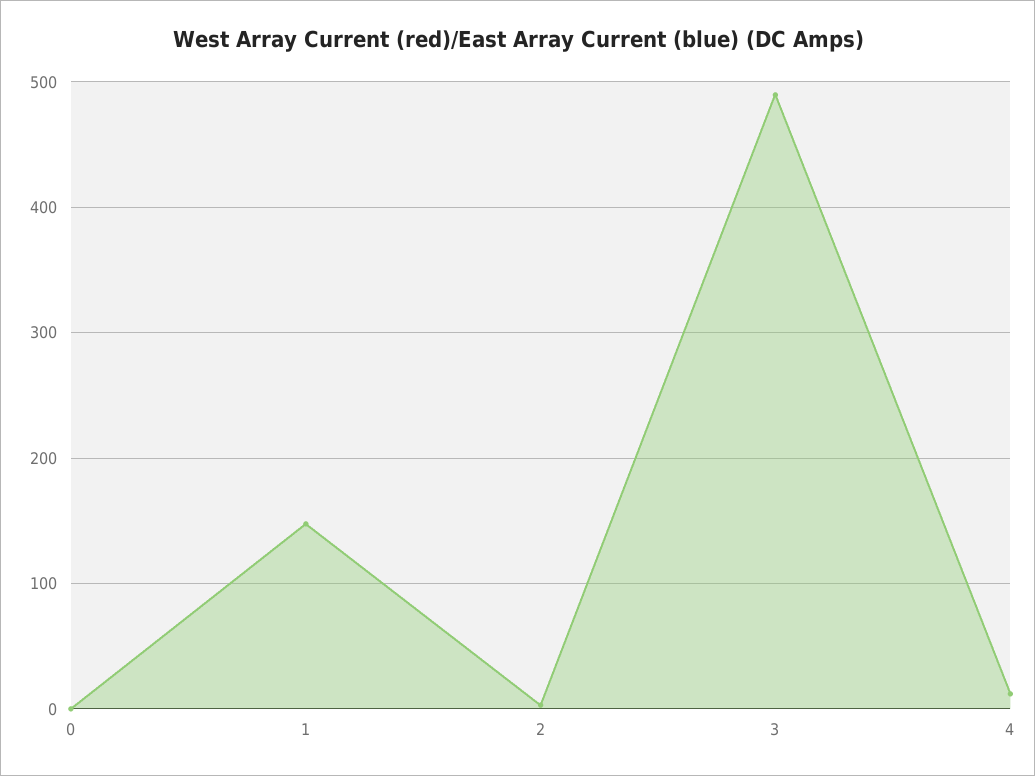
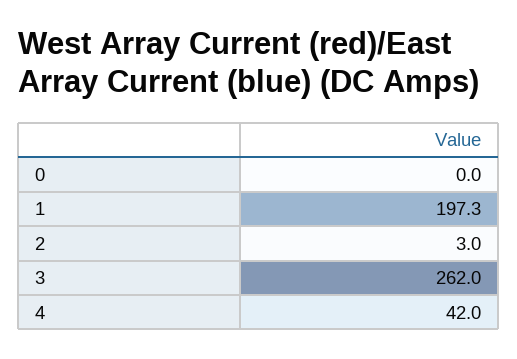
  {
    "0": 0,
-   "1": 150,
+   "1": 197.3,
    "2": 3,
-   "3": 490,
+   "3": 262,
-   "4": 10
+   "4": 42
  }

